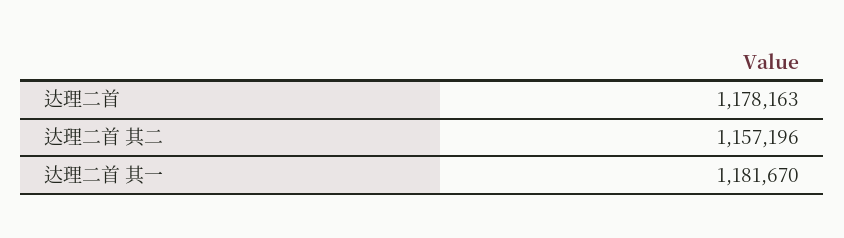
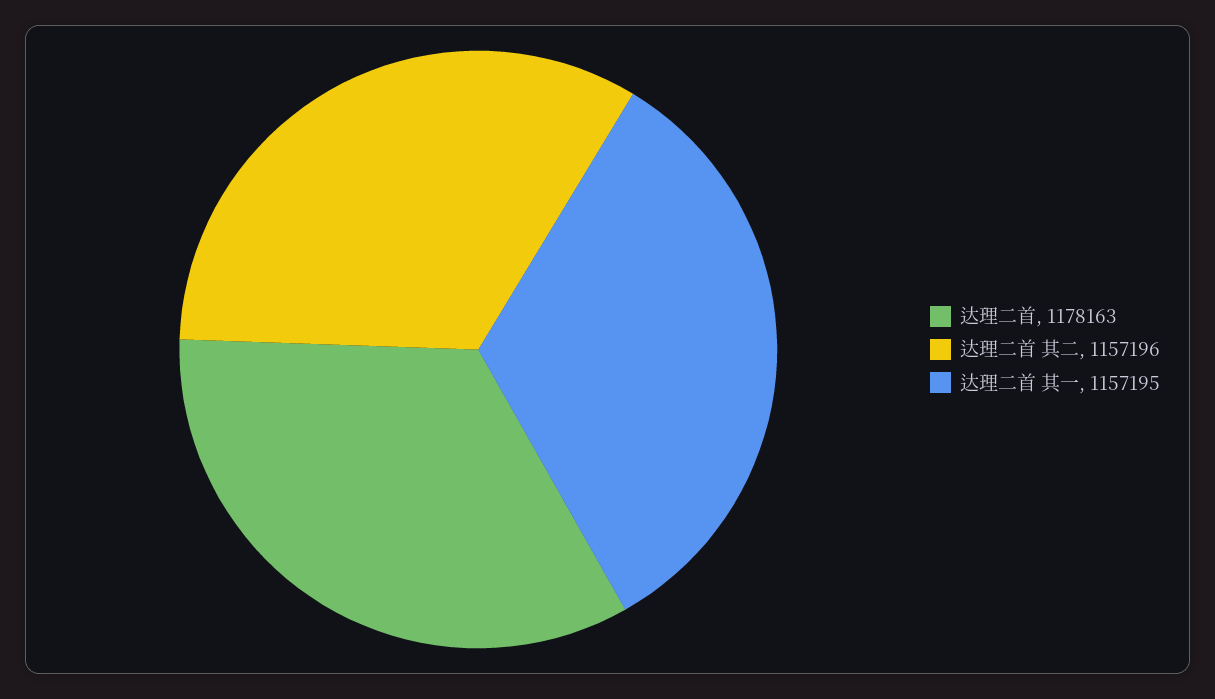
  {
    "达理二首": 1178163,
    "达理二首 其二": 1157196,
-   "达理二首 其一": 1181670
+   "达理二首 其一": 1157195
  }

